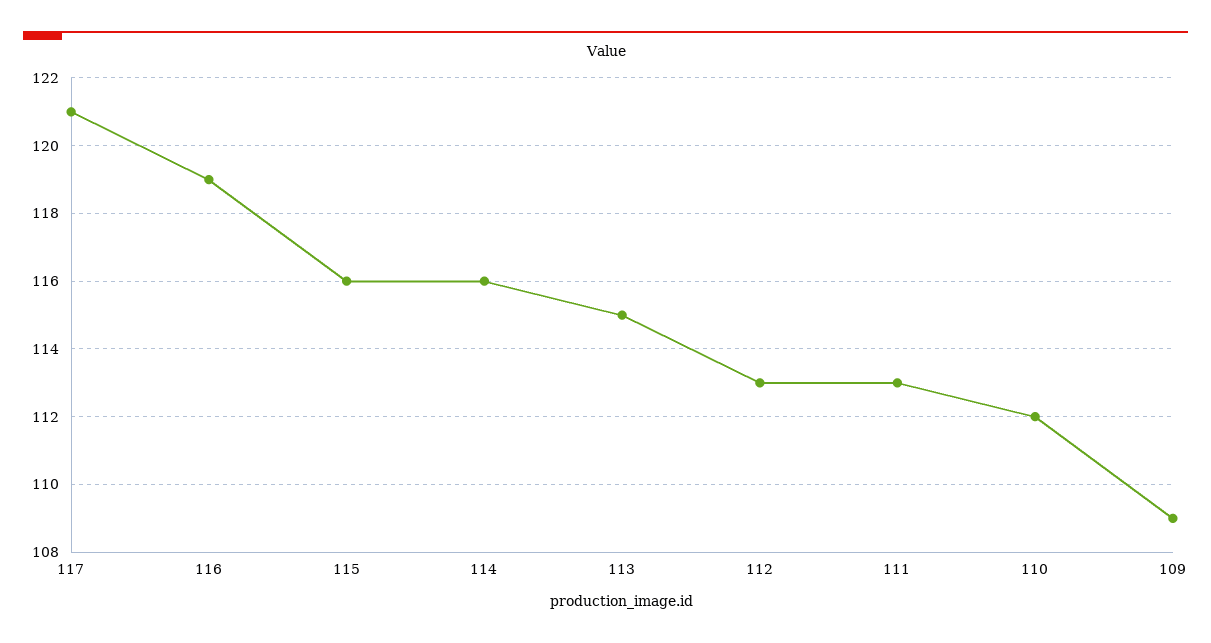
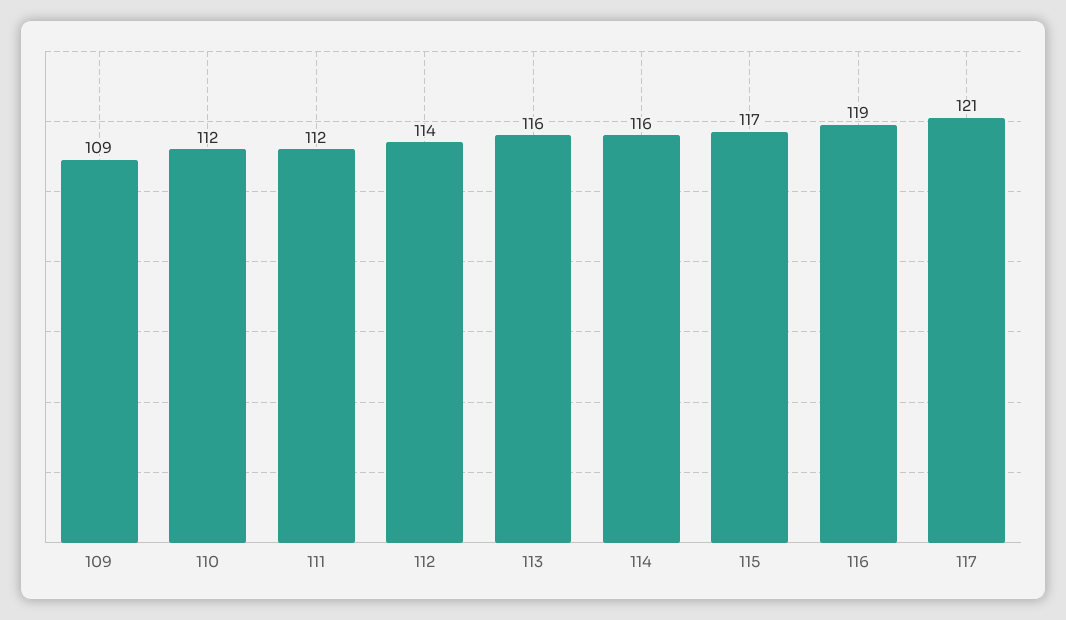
  {
    "117": 121,
    "116": 119,
-   "115": 116,
+   "115": 117,
    "114": 116,
-   "113": 115,
+   "113": 116,
-   "112": 113,
+   "112": 114,
-   "111": 113,
+   "111": 112,
    "110": 112,
    "109": 109
  }

